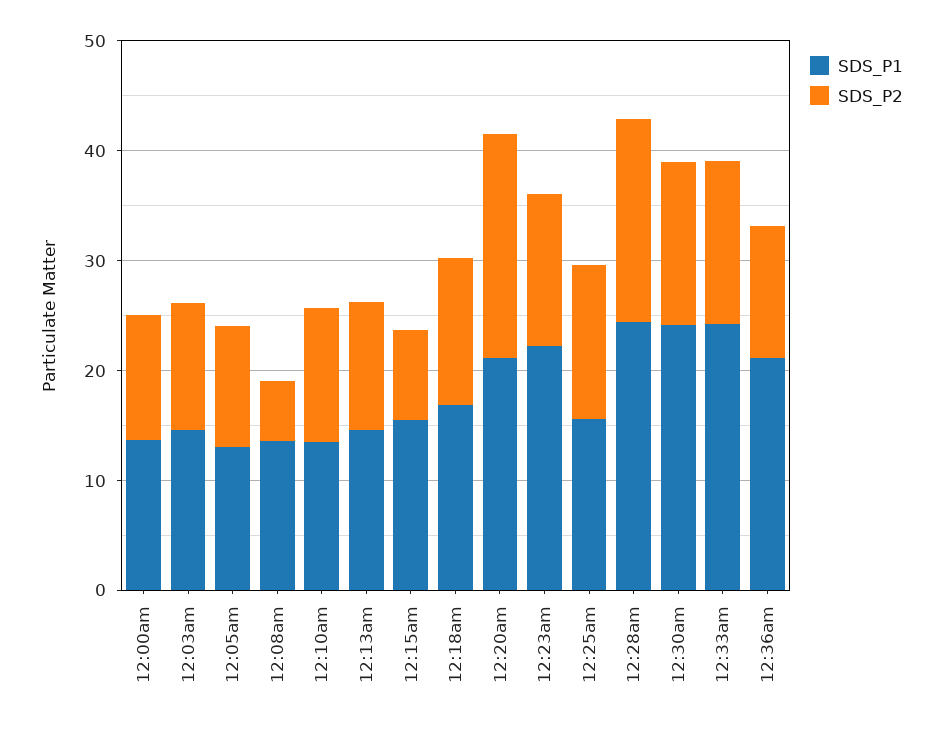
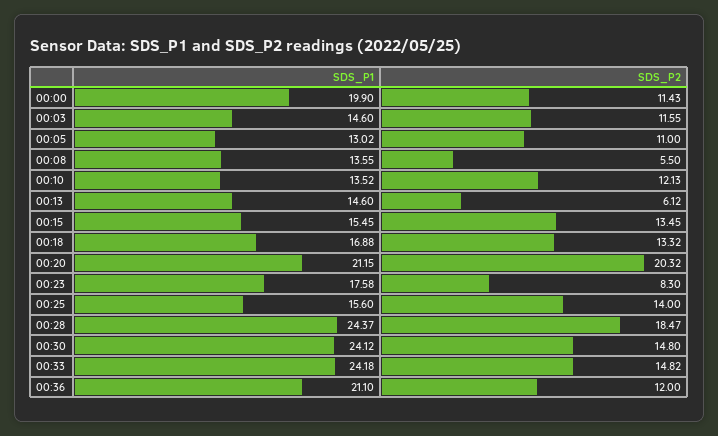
  {
    "SDS_P1": {
-     "12:00am": 14,
+     "12:00am": 19.9,
      "12:03am": 14.6,
      "12:05am": 13.02,
      "12:08am": 13.55,
      "12:10am": 13.52,
      "12:13am": 14.6,
      "12:15am": 15.45,
      "12:18am": 16.88,
      "12:20am": 21.15,
-     "12:23am": 22,
+     "12:23am": 17.58,
      "12:25am": 15.6,
      "12:28am": 24.37,
      "12:30am": 24.12,
      "12:33am": 24.18,
      "12:36am": 21.1
    },
    "SDS_P2": {
      "12:00am": 11.43,
      "12:03am": 11.55,
      "12:05am": 11,
      "12:08am": 5.5,
      "12:10am": 12.13,
-     "12:13am": 12,
+     "12:13am": 6.12,
-     "12:15am": 8,
+     "12:15am": 13.45,
      "12:18am": 13.32,
      "12:20am": 20.32,
-     "12:23am": 14,
+     "12:23am": 8.3,
      "12:25am": 14,
      "12:28am": 18.47,
      "12:30am": 14.8,
      "12:33am": 14.82,
      "12:36am": 12
    }
  }

